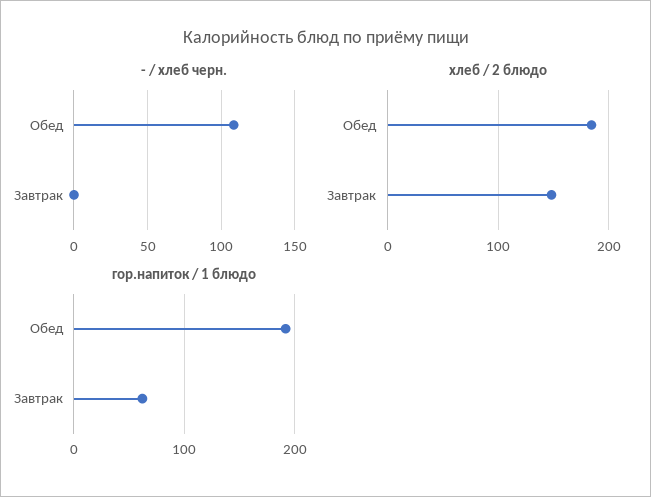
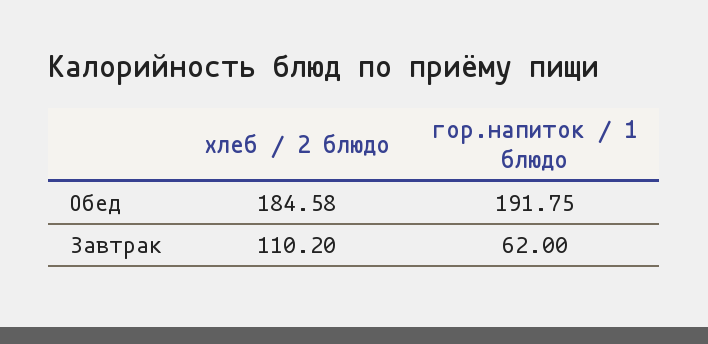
  {
-   "- / хлеб черн.": {
-     "Обед": 110,
-     "Завтрак": 0
-   },
    "хлеб / 2 блюдо": {
      "Обед": 184.58,
-     "Завтрак": 150
+     "Завтрак": 110.2
    },
    "гор.напиток / 1 блюдо": {
      "Обед": 191.75,
      "Завтрак": 62
    }
  }

